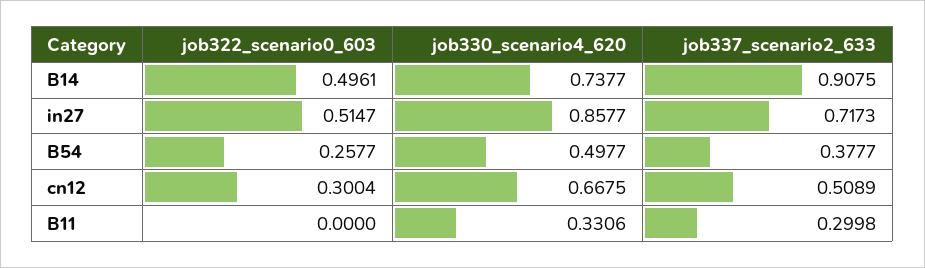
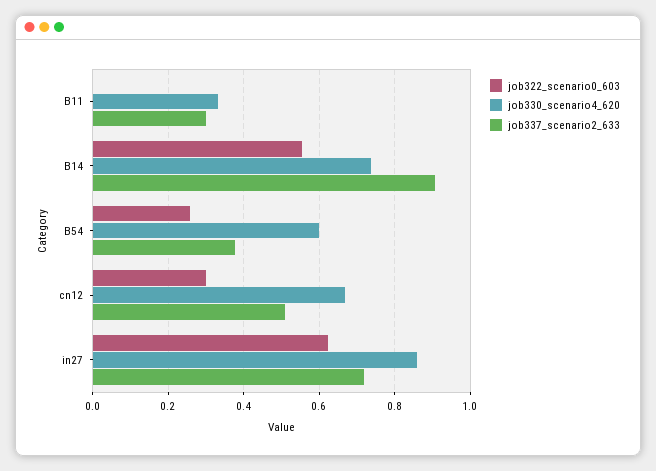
  {
    "job322_scenario0_603": {
-     "B14": 0.4961,
+     "B14": 0.56,
-     "in27": 0.5147,
+     "in27": 0.62,
      "B54": 0.2577,
      "cn12": 0.3004,
      "B11": 0
    },
    "job330_scenario4_620": {
      "B14": 0.7377,
      "in27": 0.8577,
-     "B54": 0.4977,
+     "B54": 0.6,
      "cn12": 0.6675,
      "B11": 0.3306
    },
    "job337_scenario2_633": {
      "B14": 0.9075,
      "in27": 0.7173,
      "B54": 0.3777,
      "cn12": 0.5089,
      "B11": 0.2998
    }
  }

